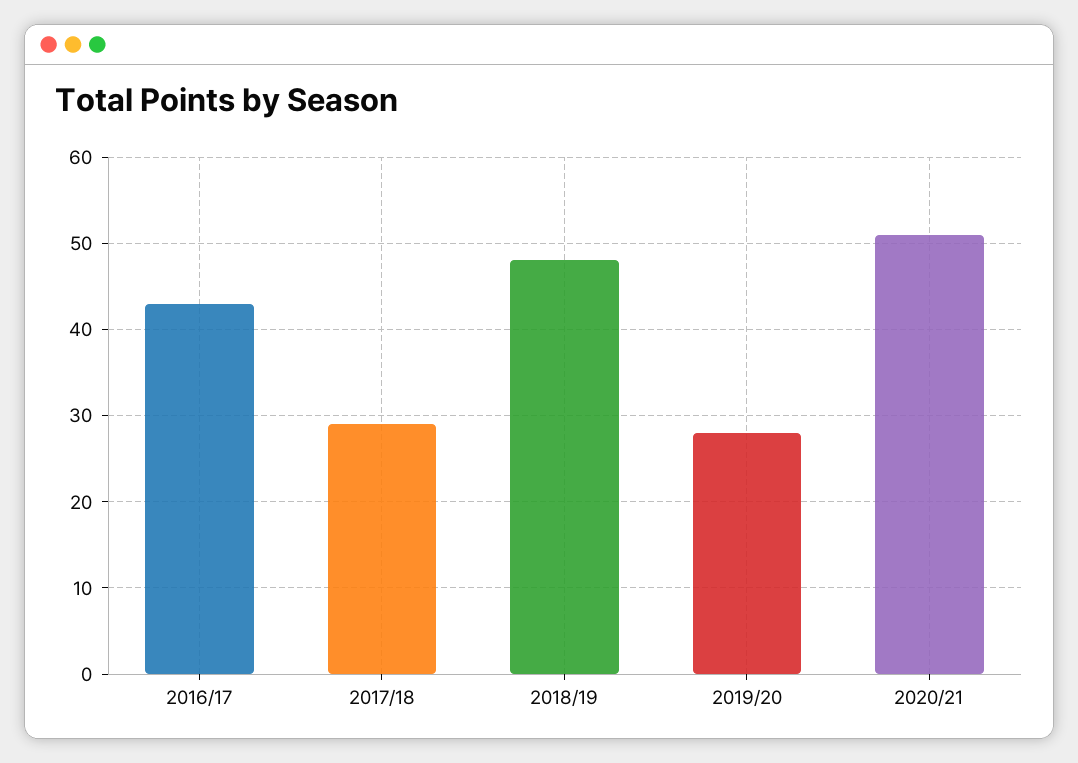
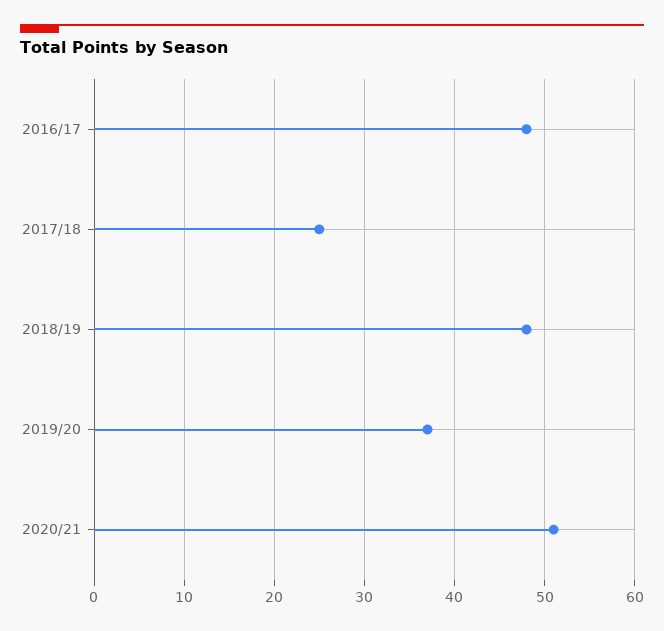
  {
-   "2016/17": 43,
+   "2016/17": 48,
-   "2017/18": 29,
+   "2017/18": 25,
    "2018/19": 48,
-   "2019/20": 28,
+   "2019/20": 37,
    "2020/21": 51
  }

